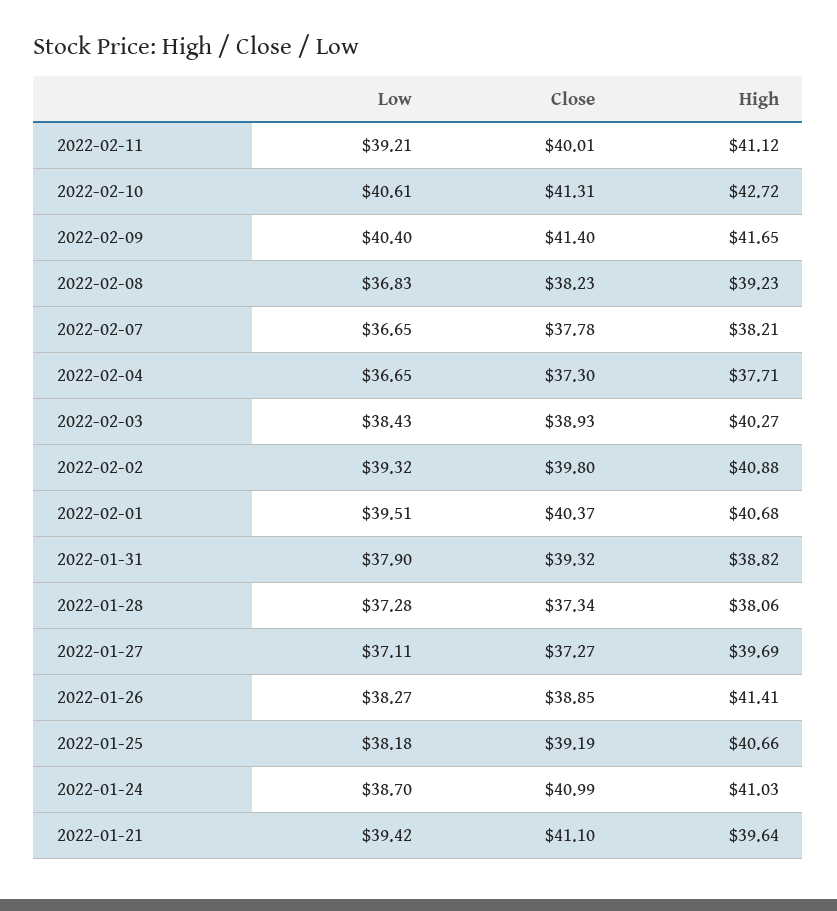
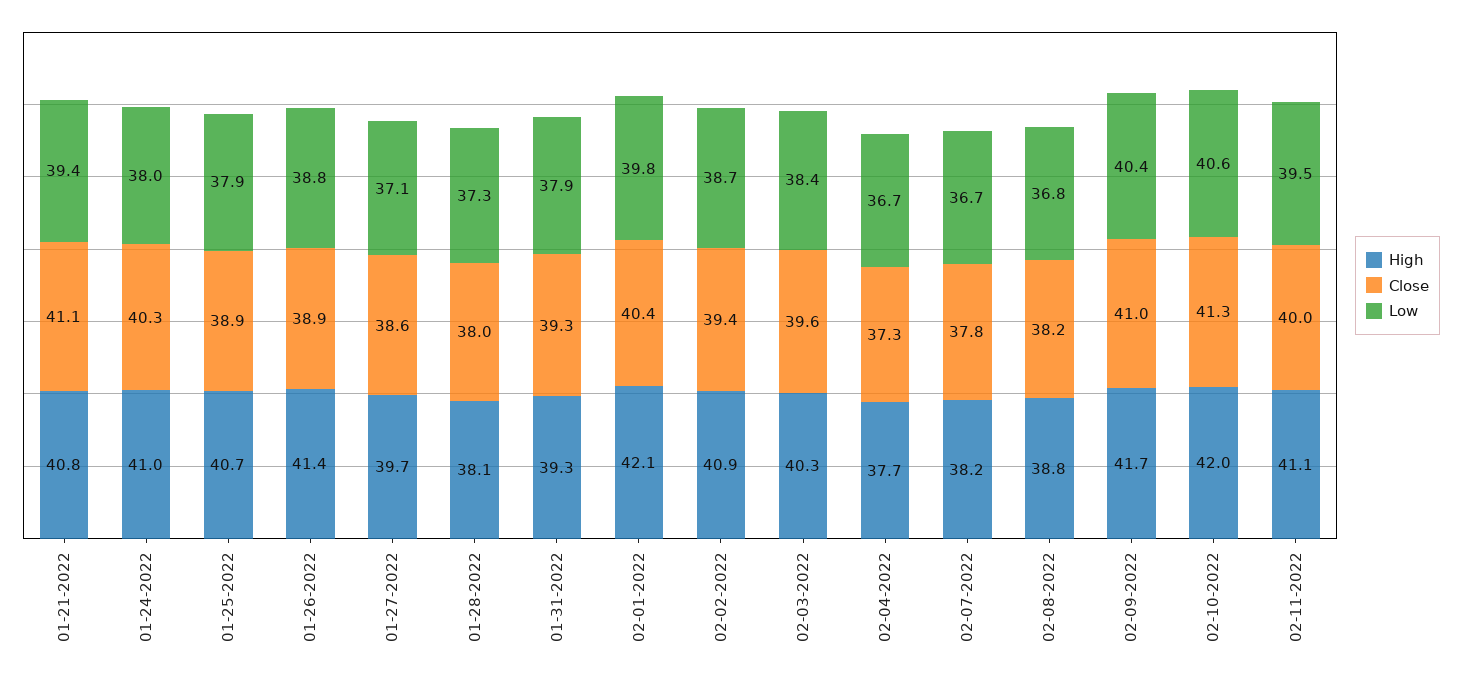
  {
    "Low": {
-     "2022-02-11": 39.21,
+     "2022-02-11": 39.5,
      "2022-02-10": 40.61,
      "2022-02-09": 40.4,
      "2022-02-08": 36.83,
      "2022-02-07": 36.65,
      "2022-02-04": 36.65,
      "2022-02-03": 38.43,
-     "2022-02-02": 39.32,
+     "2022-02-02": 38.7,
-     "2022-02-01": 39.51,
+     "2022-02-01": 39.8,
      "2022-01-31": 37.9,
      "2022-01-28": 37.28,
      "2022-01-27": 37.11,
-     "2022-01-26": 38.27,
+     "2022-01-26": 38.8,
-     "2022-01-25": 38.18,
+     "2022-01-25": 37.9,
-     "2022-01-24": 38.7,
+     "2022-01-24": 38,
      "2022-01-21": 39.42
    },
    "Close": {
      "2022-02-11": 40.01,
      "2022-02-10": 41.31,
-     "2022-02-09": 41.4,
+     "2022-02-09": 41,
      "2022-02-08": 38.23,
      "2022-02-07": 37.78,
      "2022-02-04": 37.3,
-     "2022-02-03": 38.93,
+     "2022-02-03": 39.6,
-     "2022-02-02": 39.8,
+     "2022-02-02": 39.4,
      "2022-02-01": 40.37,
      "2022-01-31": 39.32,
-     "2022-01-28": 37.34,
+     "2022-01-28": 38,
-     "2022-01-27": 37.27,
+     "2022-01-27": 38.6,
      "2022-01-26": 38.85,
-     "2022-01-25": 39.19,
+     "2022-01-25": 38.9,
-     "2022-01-24": 40.99,
+     "2022-01-24": 40.3,
      "2022-01-21": 41.1
    },
    "High": {
      "2022-02-11": 41.12,
-     "2022-02-10": 42.72,
+     "2022-02-10": 42,
      "2022-02-09": 41.65,
-     "2022-02-08": 39.23,
+     "2022-02-08": 38.8,
      "2022-02-07": 38.21,
      "2022-02-04": 37.71,
      "2022-02-03": 40.27,
      "2022-02-02": 40.88,
-     "2022-02-01": 40.68,
+     "2022-02-01": 42.1,
-     "2022-01-31": 38.82,
+     "2022-01-31": 39.3,
      "2022-01-28": 38.06,
      "2022-01-27": 39.69,
      "2022-01-26": 41.41,
      "2022-01-25": 40.66,
      "2022-01-24": 41.03,
-     "2022-01-21": 39.64
+     "2022-01-21": 40.8
    }
  }

